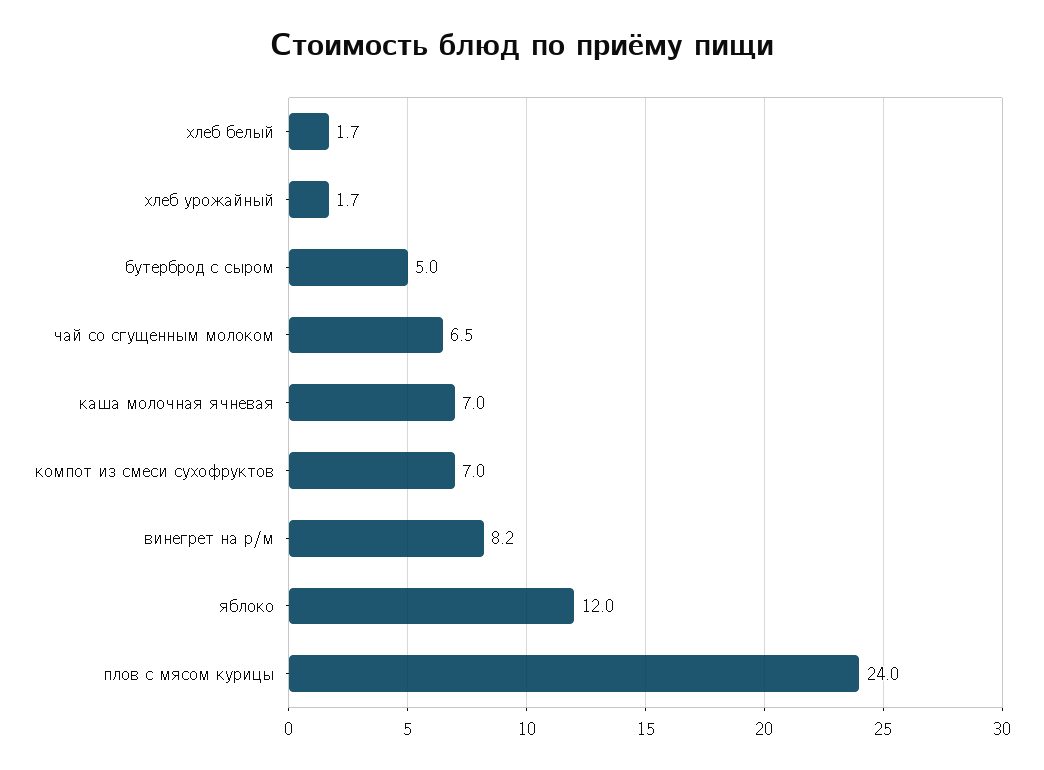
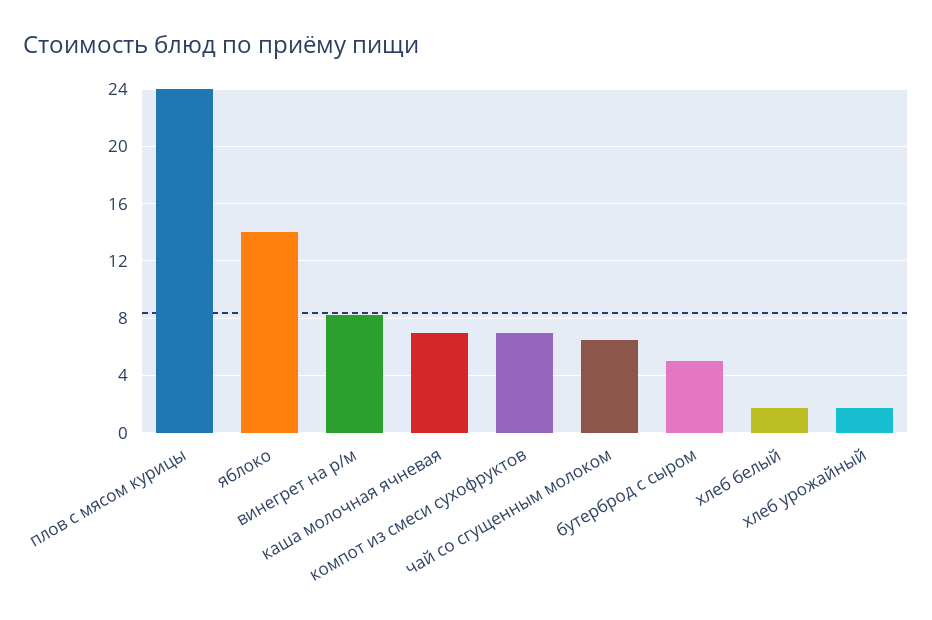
  {
    "хлеб белый": 1.7,
    "хлеб урожайный": 1.7,
    "бутерброд с сыром": 5,
    "чай со сгущенным молоком": 6.5,
    "каша молочная ячневая": 7,
    "компот из смеси сухофруктов": 7,
    "винегрет на р/м": 8.2,
-   "яблоко": 12,
+   "яблоко": 14,
    "плов с мясом курицы": 24
  }

